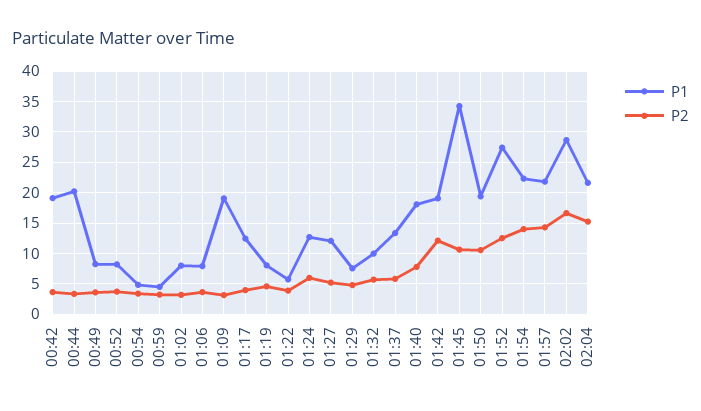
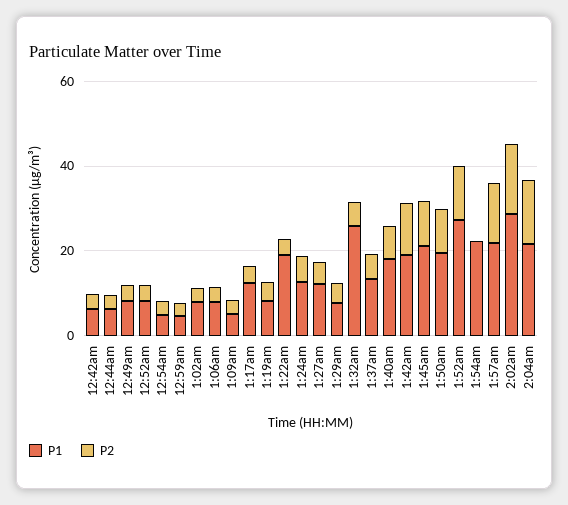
  {
    "P1": {
-     "00:42": 19,
+     "00:42": 5,
-     "00:44": 20,
+     "00:44": 5,
      "00:49": 8,
      "00:52": 8,
      "00:54": 5,
      "00:59": 5,
      "01:02": 8,
      "01:06": 8,
-     "01:09": 19,
+     "01:09": 5,
      "01:17": 12,
      "01:19": 8,
-     "01:22": 6,
+     "01:22": 20,
      "01:24": 13,
      "01:27": 12,
      "01:29": 8,
-     "01:32": 10,
+     "01:32": 25,
      "01:37": 13,
      "01:40": 18,
      "01:42": 19,
-     "01:45": 34,
+     "01:45": 20,
      "01:50": 19,
      "01:52": 27,
      "01:54": 22,
      "01:57": 22,
      "02:02": 29,
      "02:04": 22
    },
    "P2": {
      "00:42": 4,
      "00:44": 3,
      "00:49": 4,
      "00:52": 4,
      "00:54": 3,
      "00:59": 3,
      "01:02": 3,
      "01:06": 4,
      "01:09": 3,
      "01:17": 4,
      "01:19": 5,
      "01:22": 4,
      "01:24": 6,
      "01:27": 5,
      "01:29": 5,
      "01:32": 6,
      "01:37": 6,
      "01:40": 8,
      "01:42": 12,
      "01:45": 11,
      "01:50": 11,
      "01:52": 13,
-     "01:54": 14,
+     "01:54": 0,
      "01:57": 14,
      "02:02": 17,
      "02:04": 15
    }
  }

